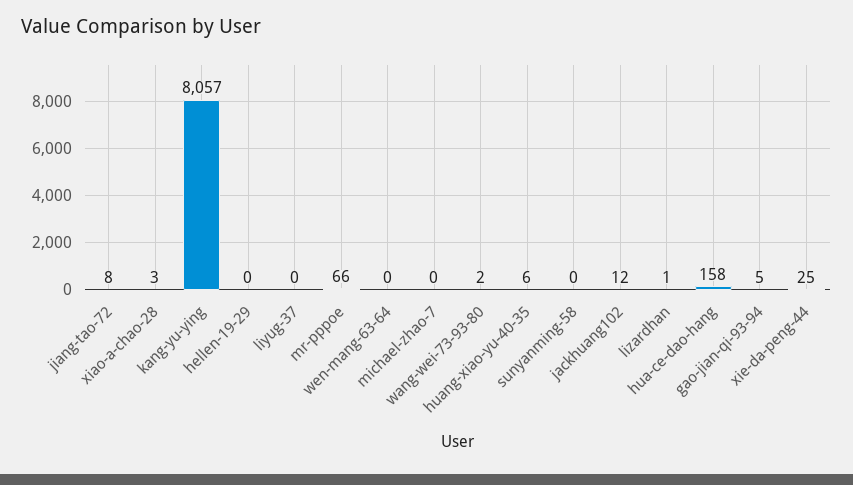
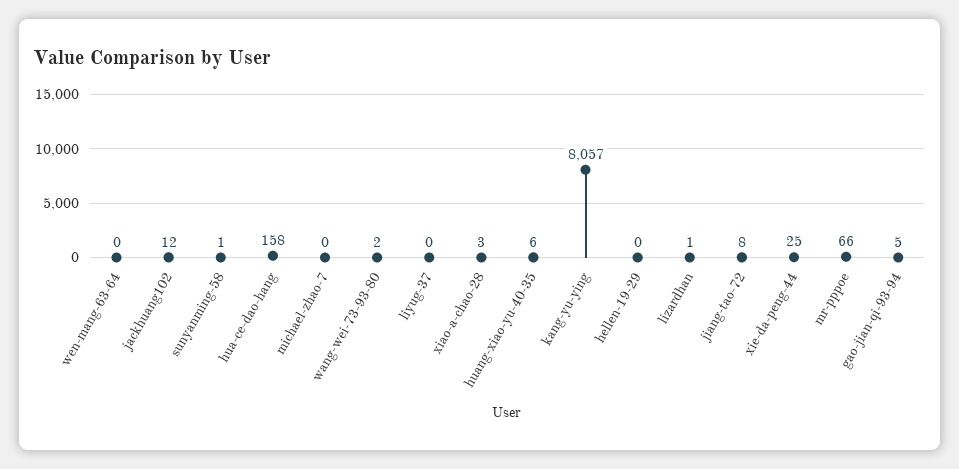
  {
    "jiang-tao-72": 8,
    "xiao-a-chao-28": 3,
    "kang-yu-ying": 8057,
    "hellen-19-29": 0,
    "liyug-37": 0,
    "mr-pppoe": 66,
    "wen-mang-63-64": 0,
    "michael-zhao-7": 0,
    "wang-wei-73-93-80": 2,
    "huang-xiao-yu-40-35": 6,
-   "sunyanming-58": 0,
+   "sunyanming-58": 1,
    "jackhuang102": 12,
    "lizardhan": 1,
    "hua-ce-dao-hang": 158,
    "gao-jian-qi-93-94": 5,
    "xie-da-peng-44": 25
  }

